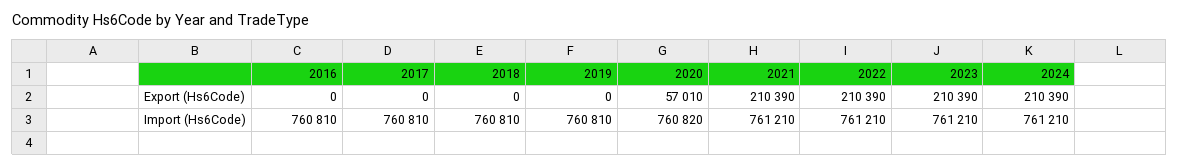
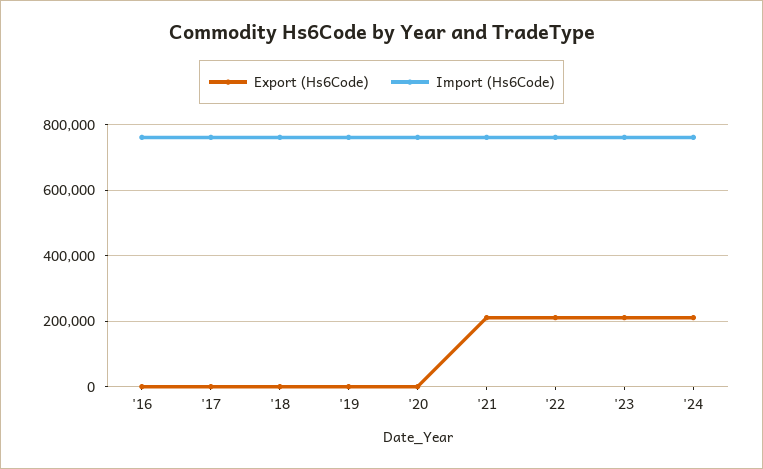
  {
    "Export (Hs6Code)": {
      "2016": 0,
      "2017": 0,
      "2018": 0,
      "2019": 0,
-     "2020": 57010,
+     "2020": 0,
      "2021": 210390,
      "2022": 210390,
      "2023": 210390,
      "2024": 210390
    },
    "Import (Hs6Code)": {
      "2016": 760810,
      "2017": 760810,
      "2018": 760810,
      "2019": 760810,
      "2020": 760820,
      "2021": 761210,
      "2022": 761210,
      "2023": 761210,
      "2024": 761210
    }
  }

